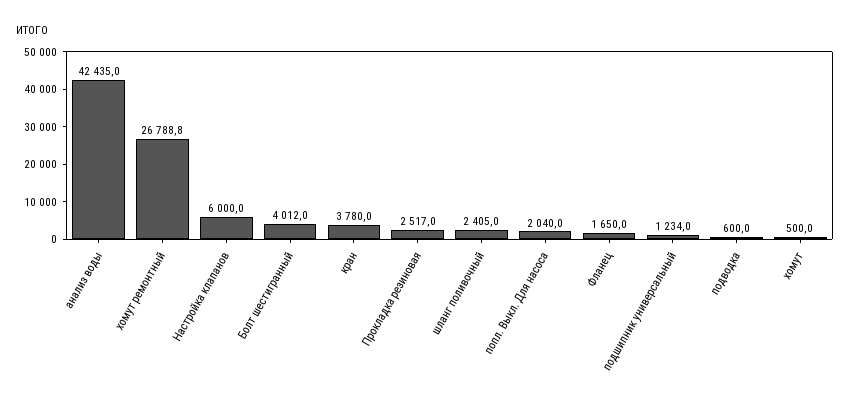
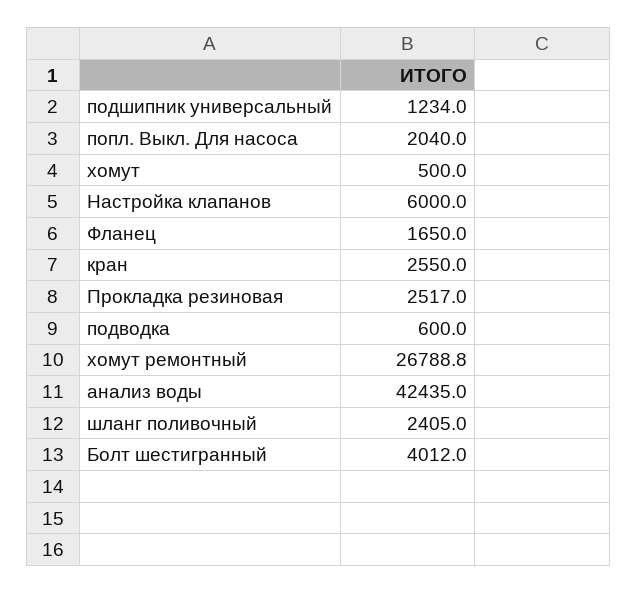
  {
    "анализ воды": 42435,
    "хомут ремонтный": 26788.8,
    "Настройка клапанов": 6000,
    "Болт шестигранный": 4012,
-   "кран": 3780,
+   "кран": 2550,
    "Прокладка резиновая": 2517,
    "шланг поливочный": 2405,
    "попл. Выкл. Для насоса": 2040,
    "Фланец": 1650,
    "подшипник универсальный": 1234,
    "подводка": 600,
    "хомут": 500
  }

